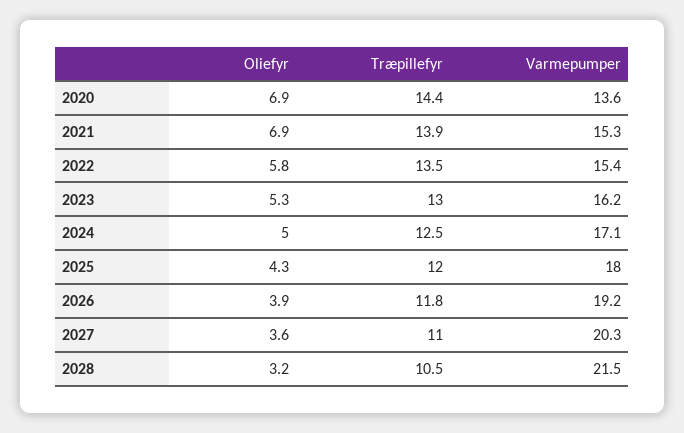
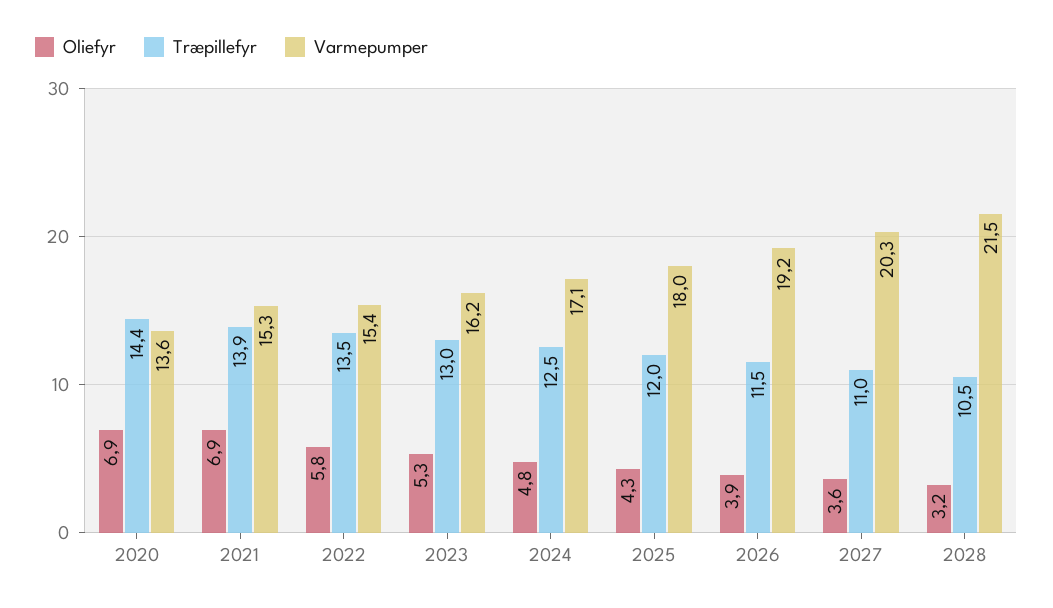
  {
    "Oliefyr": {
      "2020": 6.9,
      "2021": 6.9,
      "2022": 5.8,
      "2023": 5.3,
-     "2024": 5,
+     "2024": 4.8,
      "2025": 4.3,
      "2026": 3.9,
      "2027": 3.6,
      "2028": 3.2
    },
    "Træpillefyr": {
      "2020": 14.4,
      "2021": 13.9,
      "2022": 13.5,
      "2023": 13,
      "2024": 12.5,
      "2025": 12,
-     "2026": 11.8,
+     "2026": 11.5,
      "2027": 11,
      "2028": 10.5
    },
    "Varmepumper": {
      "2020": 13.6,
      "2021": 15.3,
      "2022": 15.4,
      "2023": 16.2,
      "2024": 17.1,
      "2025": 18,
      "2026": 19.2,
      "2027": 20.3,
      "2028": 21.5
    }
  }

